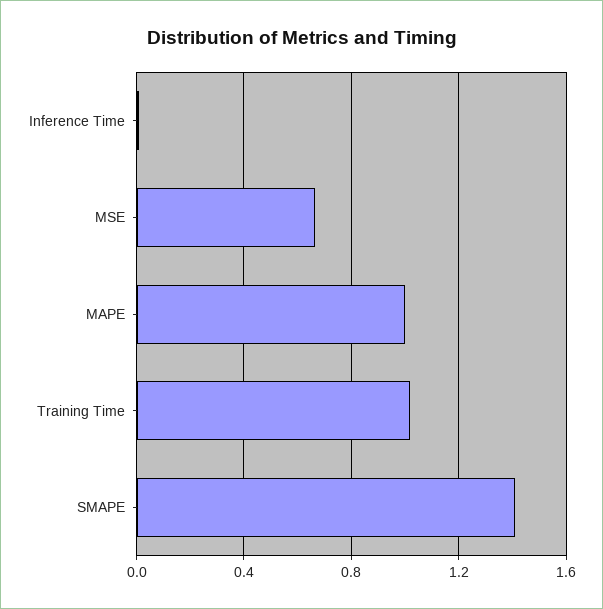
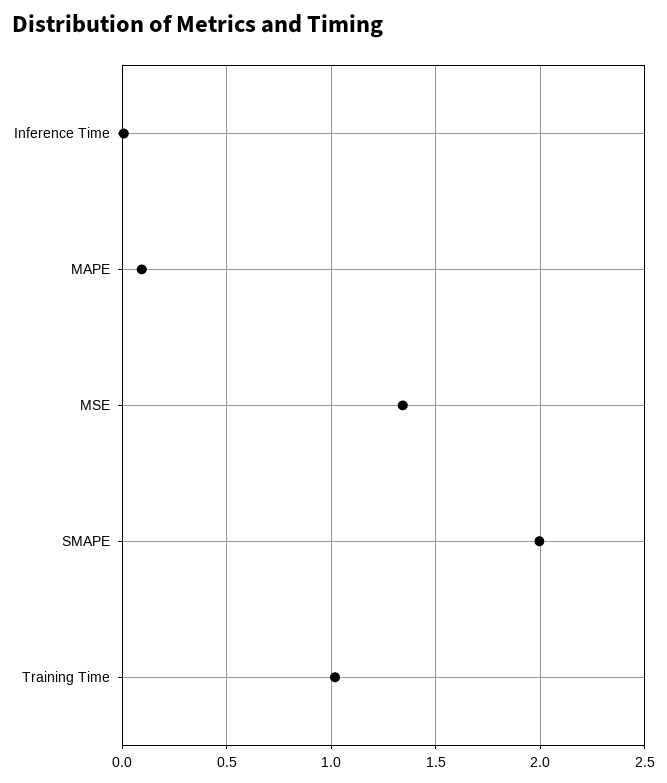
  {
    "Inference Time": 0,
-   "MSE": 0.65,
+   "MSE": 1.35,
-   "MAPE": 1,
+   "MAPE": 0.1,
    "Training Time": 1,
-   "SMAPE": 1.4
+   "SMAPE": 2
  }

